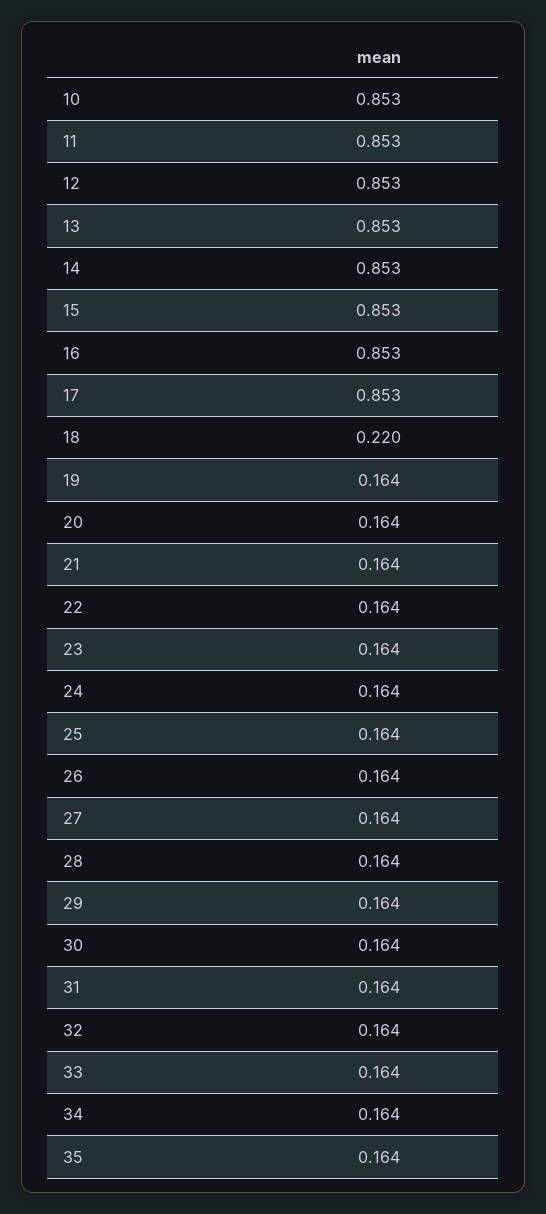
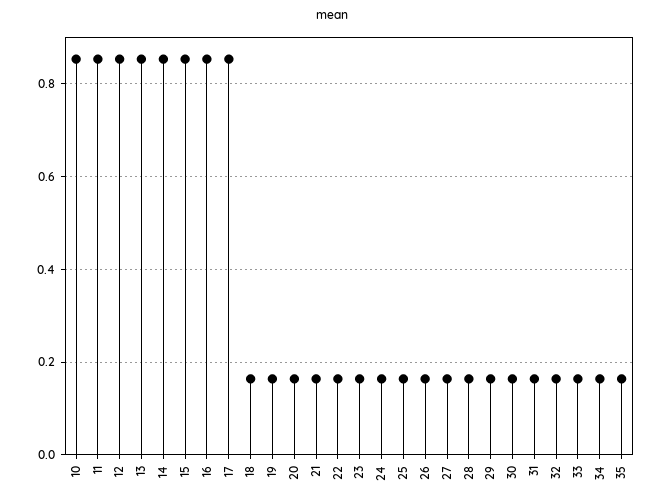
  {
    "10": 0.853,
    "11": 0.853,
    "12": 0.853,
    "13": 0.853,
    "14": 0.853,
    "15": 0.853,
    "16": 0.853,
    "17": 0.853,
-   "18": 0.22,
+   "18": 0.16,
    "19": 0.164,
    "20": 0.164,
    "21": 0.164,
    "22": 0.164,
    "23": 0.164,
    "24": 0.164,
    "25": 0.164,
    "26": 0.164,
    "27": 0.164,
    "28": 0.164,
    "29": 0.164,
    "30": 0.164,
    "31": 0.164,
    "32": 0.164,
    "33": 0.164,
    "34": 0.164,
    "35": 0.164
  }

